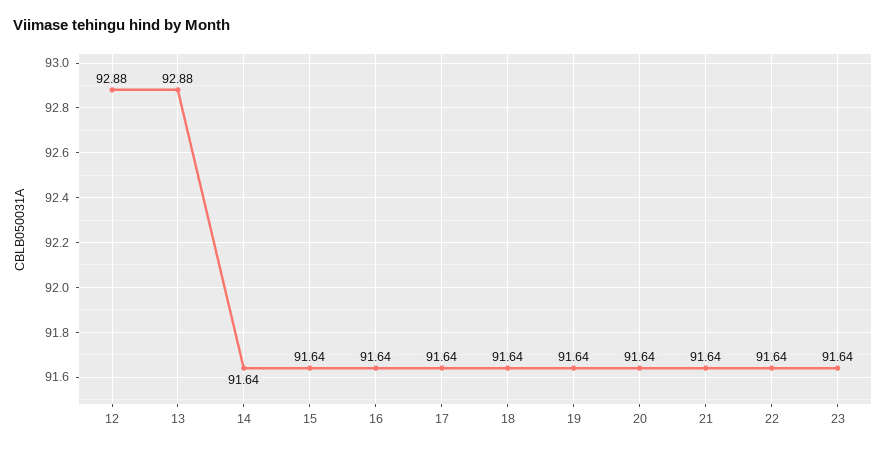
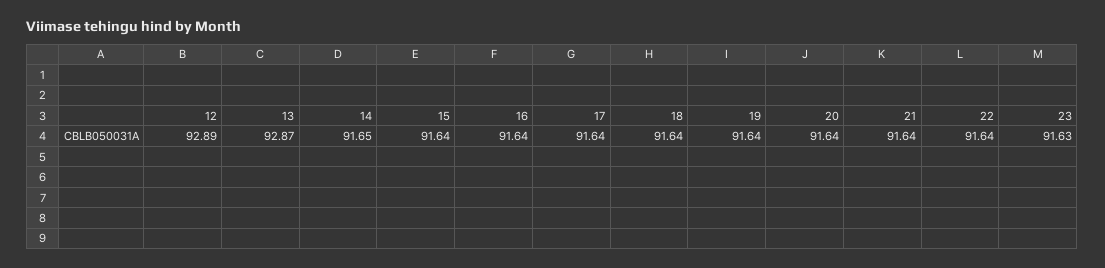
  {
-   "12": 92.88,
+   "12": 92.89,
-   "13": 92.88,
+   "13": 92.87,
-   "14": 91.64,
+   "14": 91.65,
    "15": 91.64,
    "16": 91.64,
    "17": 91.64,
    "18": 91.64,
    "19": 91.64,
    "20": 91.64,
    "21": 91.64,
    "22": 91.64,
-   "23": 91.64
+   "23": 91.63
  }

